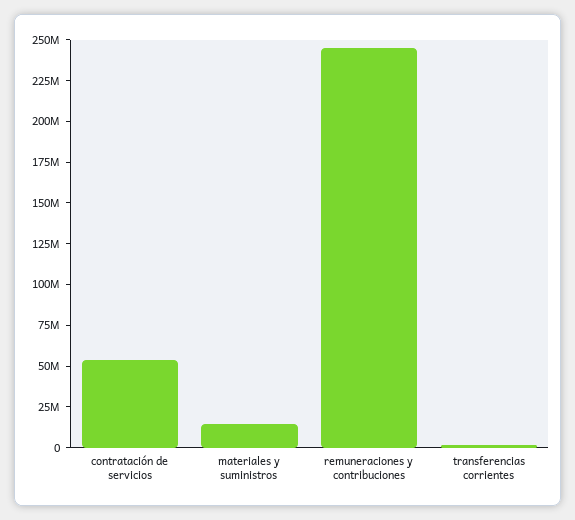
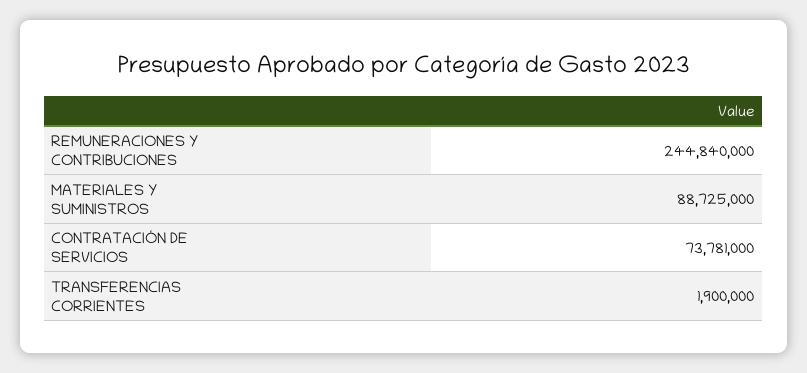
  {
-   "contratación de servicios": 55000000,
+   "contratación de servicios": 73781000,
-   "materiales y suministros": 15000000,
+   "materiales y suministros": 88725000,
    "remuneraciones y contribuciones": 244840000,
    "transferencias corrientes": 1900000
  }

